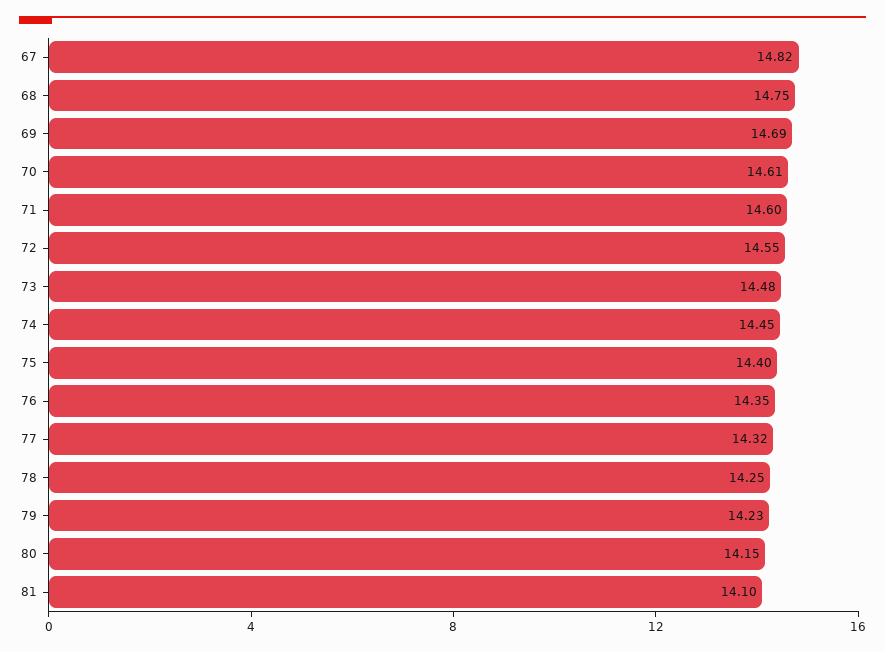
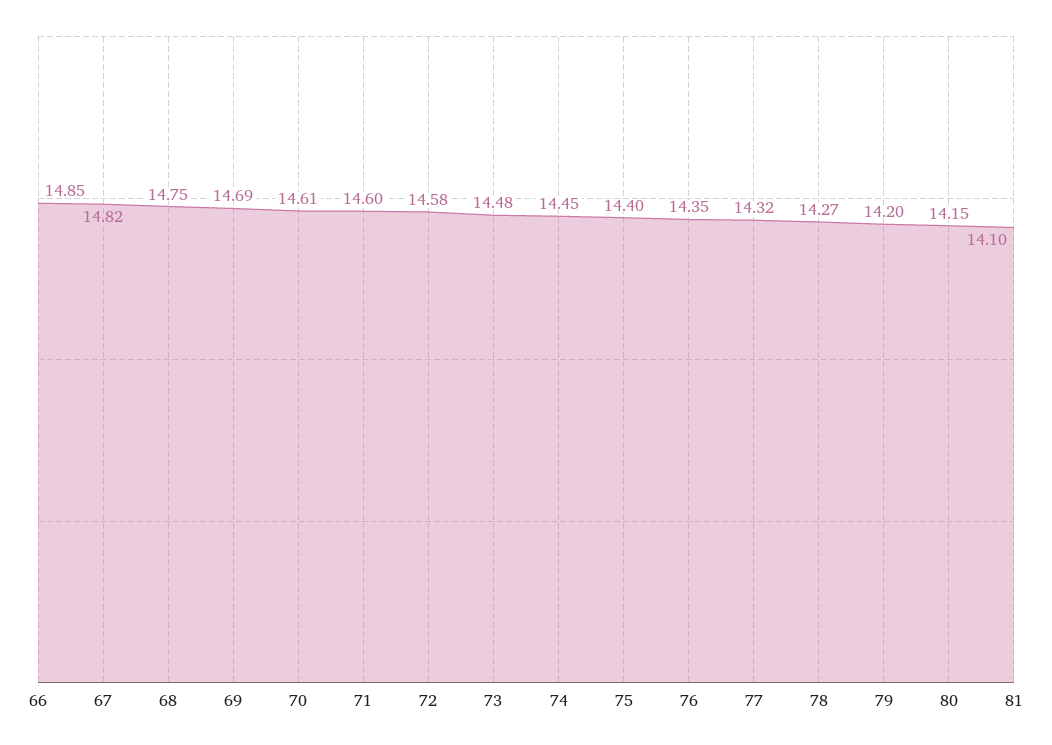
  {
    "67": 14.82,
    "68": 14.75,
    "69": 14.69,
    "70": 14.61,
    "71": 14.6,
-   "72": 14.55,
+   "72": 14.58,
    "73": 14.48,
    "74": 14.45,
    "75": 14.4,
    "76": 14.35,
    "77": 14.32,
-   "78": 14.25,
+   "78": 14.27,
-   "79": 14.23,
+   "79": 14.2,
    "80": 14.15,
-   "81": 14.1
+   "81": 14.1,
+   "66": 14.85
  }

